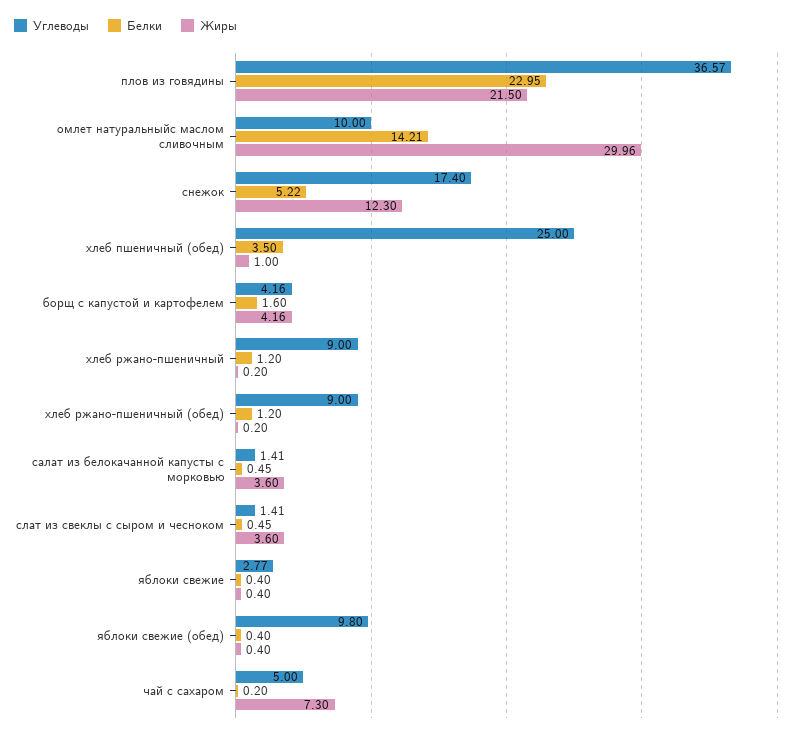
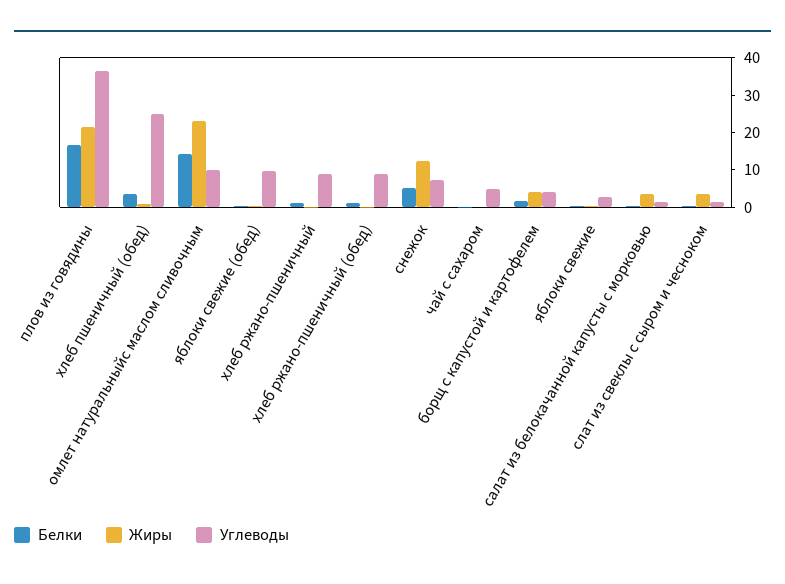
  {
    "Углеводы": {
      "плов из говядины": 36.57,
      "омлет натуральныйс маслом сливочным": 10,
-     "снежок": 17.4,
+     "снежок": 7.5,
      "хлеб пшеничный (обед)": 25,
      "борщ с капустой и картофелем": 4.16,
      "хлеб ржано-пшеничный": 9,
      "хлеб ржано-пшеничный (обед)": 9,
      "салат из белокачанной капусты с морковью": 1.41,
      "слат из свеклы с сыром и чесноком": 1.41,
      "яблоки свежие": 2.77,
      "яблоки свежие (обед)": 9.8,
      "чай с сахаром": 5
    },
    "Белки": {
-     "плов из говядины": 22.95,
+     "плов из говядины": 17.5,
      "омлет натуральныйс маслом сливочным": 14.21,
      "снежок": 5.22,
      "хлеб пшеничный (обед)": 3.5,
      "борщ с капустой и картофелем": 1.6,
      "хлеб ржано-пшеничный": 1.2,
      "хлеб ржано-пшеничный (обед)": 1.2,
      "салат из белокачанной капусты с морковью": 0.45,
      "слат из свеклы с сыром и чесноком": 0.45,
      "яблоки свежие": 0.4,
      "яблоки свежие (обед)": 0.4,
      "чай с сахаром": 0.2
    },
    "Жиры": {
      "плов из говядины": 21.5,
-     "омлет натуральныйс маслом сливочным": 29.96,
+     "омлет натуральныйс маслом сливочным": 22.5,
      "снежок": 12.3,
      "хлеб пшеничный (обед)": 1,
      "борщ с капустой и картофелем": 4.16,
      "хлеб ржано-пшеничный": 0.2,
      "хлеб ржано-пшеничный (обед)": 0.2,
      "салат из белокачанной капусты с морковью": 3.6,
      "слат из свеклы с сыром и чесноком": 3.6,
      "яблоки свежие": 0.4,
      "яблоки свежие (обед)": 0.4,
-     "чай с сахаром": 7.3
+     "чай с сахаром": 0
    }
  }

